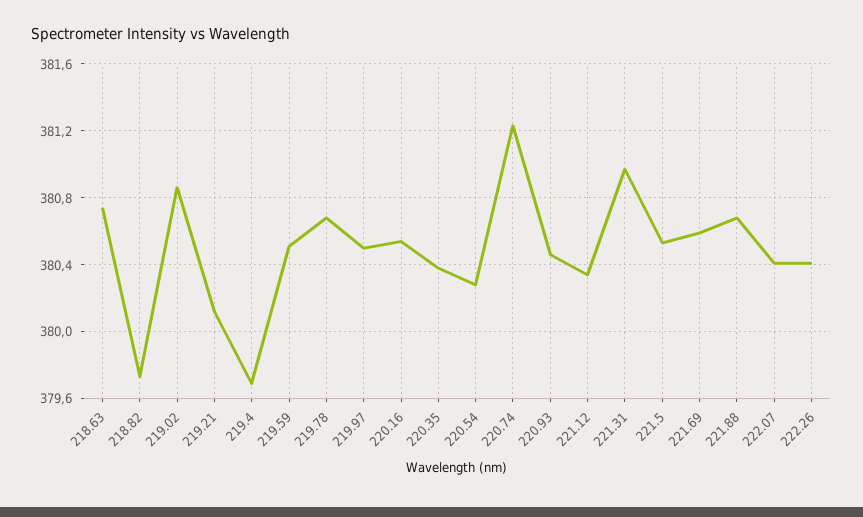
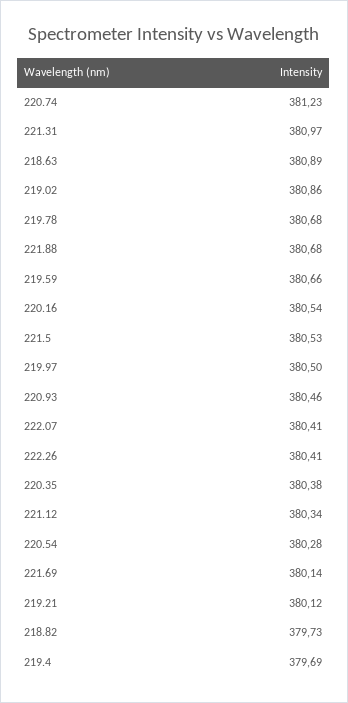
  {
-   "218.63": 380.75,
+   "218.63": 380.89,
    "218.82": 379.73,
    "219.02": 380.86,
    "219.21": 380.12,
    "219.4": 379.69,
-   "219.59": 380.5,
+   "219.59": 380.66,
    "219.78": 380.68,
    "219.97": 380.5,
    "220.16": 380.54,
    "220.35": 380.38,
    "220.54": 380.28,
    "220.74": 381.23,
    "220.93": 380.46,
    "221.12": 380.34,
    "221.31": 380.97,
    "221.5": 380.53,
-   "221.69": 380.6,
+   "221.69": 380.14,
    "221.88": 380.68,
    "222.07": 380.41,
    "222.26": 380.41
  }

